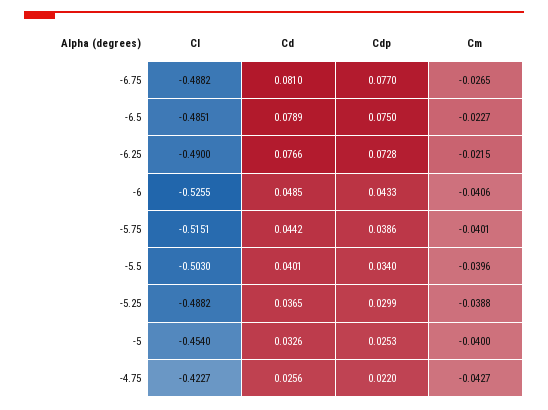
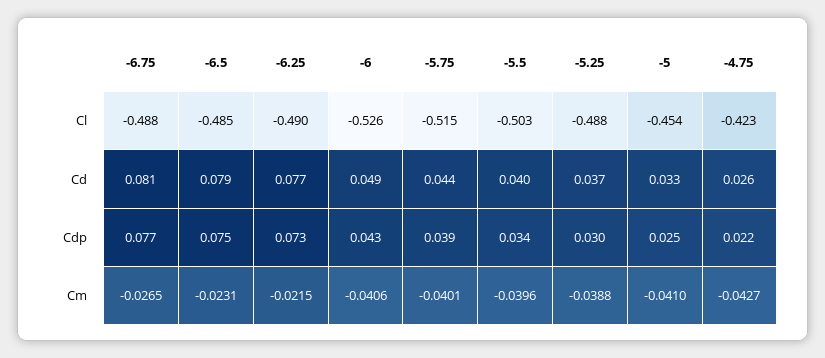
  {
    "Cl": {
      "-6.75": -0.4882,
      "-6.5": -0.4851,
      "-6.25": -0.49,
      "-6": -0.5255,
      "-5.75": -0.5151,
      "-5.5": -0.503,
      "-5.25": -0.4882,
      "-5": -0.454,
      "-4.75": -0.4227
    },
    "Cd": {
      "-6.75": 0.081,
      "-6.5": 0.0789,
      "-6.25": 0.0766,
      "-6": 0.0485,
      "-5.75": 0.0442,
      "-5.5": 0.0401,
      "-5.25": 0.0365,
      "-5": 0.0326,
      "-4.75": 0.0256
    },
    "Cdp": {
      "-6.75": 0.077,
      "-6.5": 0.075,
      "-6.25": 0.0728,
      "-6": 0.0433,
      "-5.75": 0.0386,
      "-5.5": 0.034,
      "-5.25": 0.0299,
      "-5": 0.0253,
      "-4.75": 0.022
    },
    "Cm": {
      "-6.75": -0.0265,
-     "-6.5": -0.0227,
+     "-6.5": -0.0231,
      "-6.25": -0.0215,
      "-6": -0.0406,
      "-5.75": -0.0401,
      "-5.5": -0.0396,
      "-5.25": -0.0388,
-     "-5": -0.04,
+     "-5": -0.041,
      "-4.75": -0.0427
    }
  }

